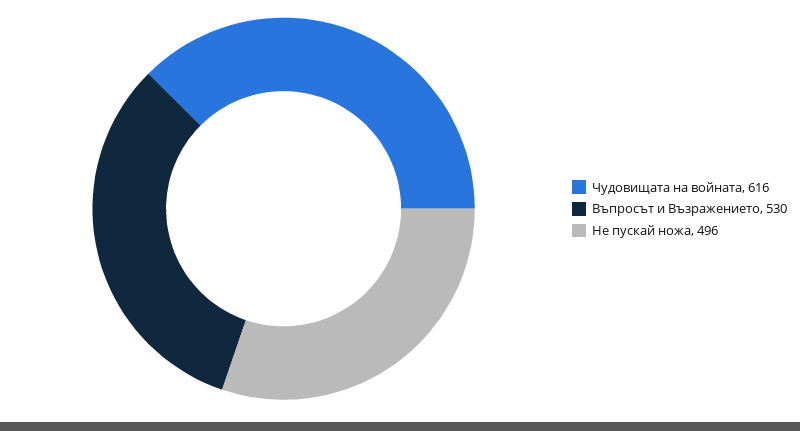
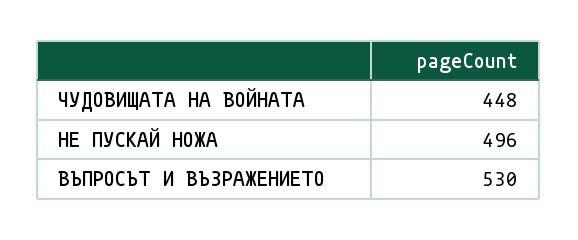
  {
-   "Чудовищата на войната": 616,
+   "Чудовищата на войната": 448,
    "Въпросът и Възражението": 530,
    "Не пускай ножа": 496
  }

